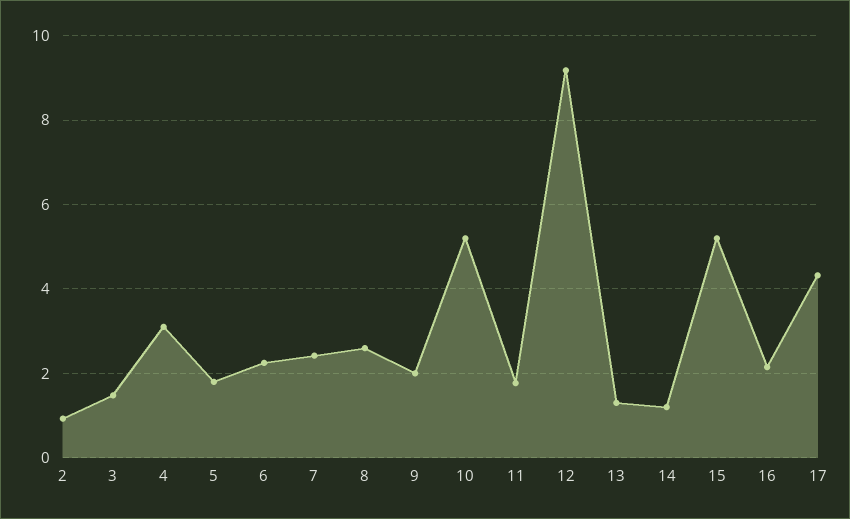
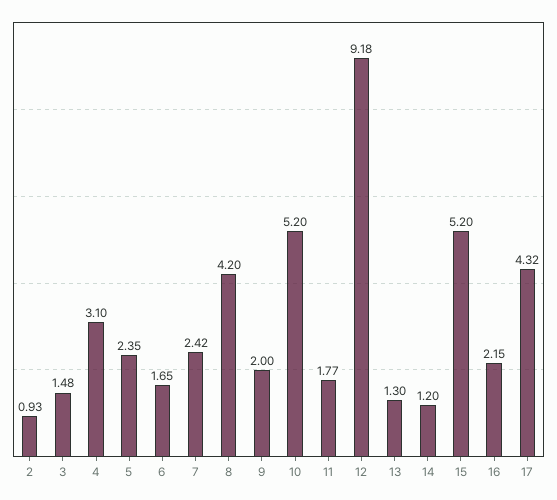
  {
    "2": 0.93,
    "3": 1.48,
    "4": 3.1,
-   "5": 1.8,
+   "5": 2.35,
-   "6": 2.2,
+   "6": 1.65,
    "7": 2.42,
-   "8": 2.6,
+   "8": 4.2,
    "9": 2,
    "10": 5.2,
    "11": 1.77,
    "12": 9.18,
    "13": 1.3,
    "14": 1.2,
    "15": 5.2,
    "16": 2.15,
    "17": 4.32
  }

